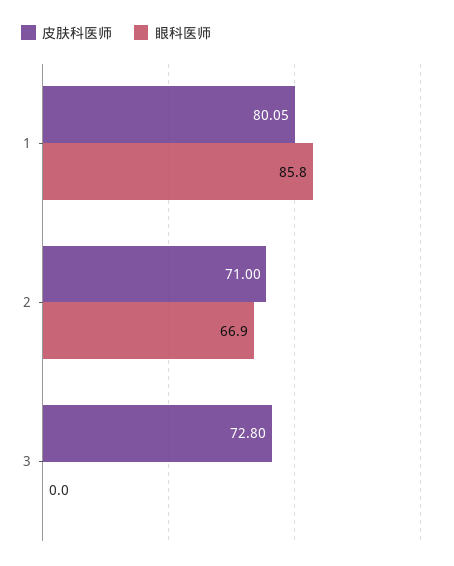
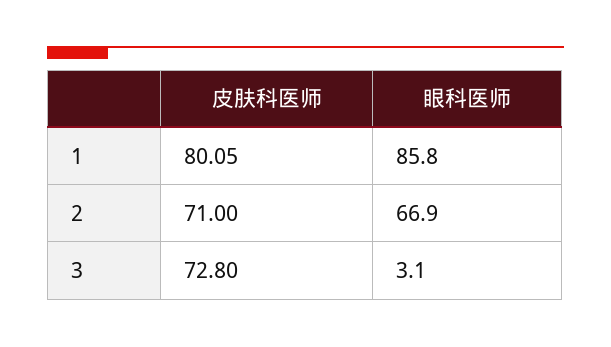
  {
    "皮肤科医师": {
      "1": 80.05,
      "2": 71,
      "3": 72.8
    },
    "眼科医师": {
      "1": 85.8,
      "2": 66.9,
-     "3": 0
+     "3": 3.1
    }
  }

